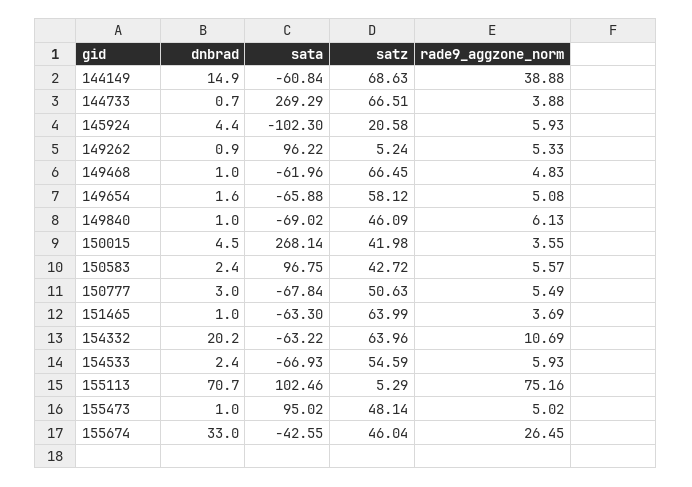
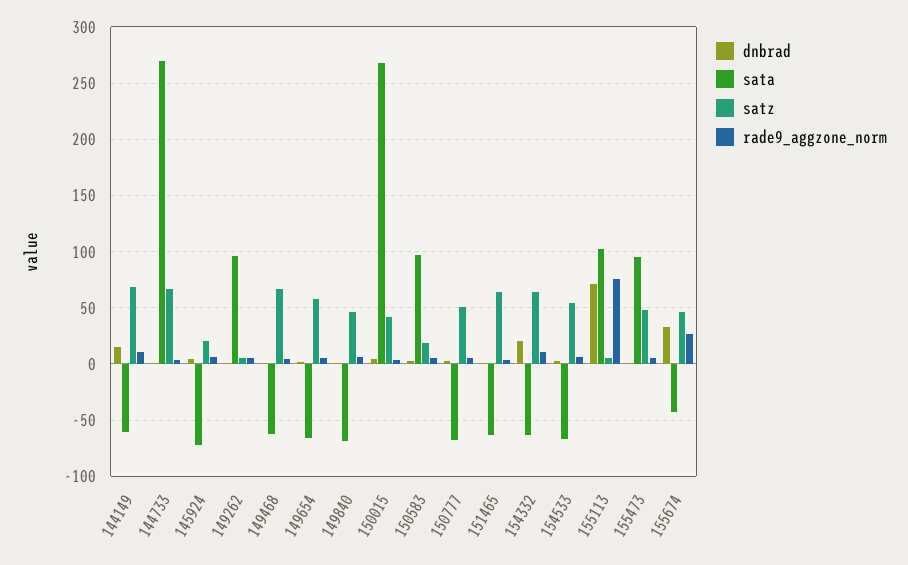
  {
    "dnbrad": {
      "144149": 14.9,
      "144733": 0.7,
      "145924": 4.4,
      "149262": 0.9,
      "149468": 1,
      "149654": 1.6,
      "149840": 1,
      "150015": 4.5,
      "150583": 2.4,
      "150777": 3,
      "151465": 1,
      "154332": 20.2,
      "154533": 2.4,
      "155113": 70.7,
      "155473": 1,
      "155674": 33
    },
    "sata": {
      "144149": -60.84,
      "144733": 269.29,
-     "145924": -102.3,
+     "145924": -70,
      "149262": 96.22,
      "149468": -61.96,
      "149654": -65.88,
      "149840": -69.02,
      "150015": 268.14,
      "150583": 96.75,
      "150777": -67.84,
      "151465": -63.3,
      "154332": -63.22,
      "154533": -66.93,
      "155113": 102.46,
      "155473": 95.02,
      "155674": -42.55
    },
    "satz": {
      "144149": 68.63,
      "144733": 66.51,
      "145924": 20.58,
      "149262": 5.24,
      "149468": 66.45,
      "149654": 58.12,
      "149840": 46.09,
      "150015": 41.98,
-     "150583": 42.72,
+     "150583": 20,
      "150777": 50.63,
      "151465": 63.99,
      "154332": 63.96,
      "154533": 54.59,
      "155113": 5.29,
      "155473": 48.14,
      "155674": 46.04
    },
    "rade9_aggzone_norm": {
-     "144149": 38.88,
+     "144149": 10,
      "144733": 3.88,
      "145924": 5.93,
      "149262": 5.33,
      "149468": 4.83,
      "149654": 5.08,
      "149840": 6.13,
      "150015": 3.55,
      "150583": 5.57,
      "150777": 5.49,
      "151465": 3.69,
      "154332": 10.69,
      "154533": 5.93,
      "155113": 75.16,
      "155473": 5.02,
      "155674": 26.45
    }
  }

